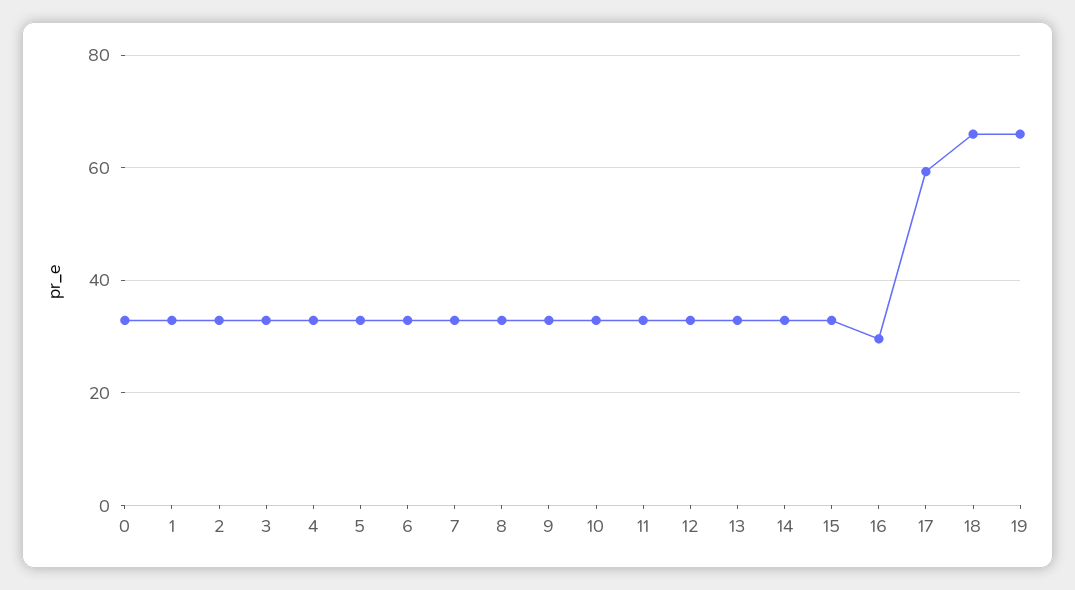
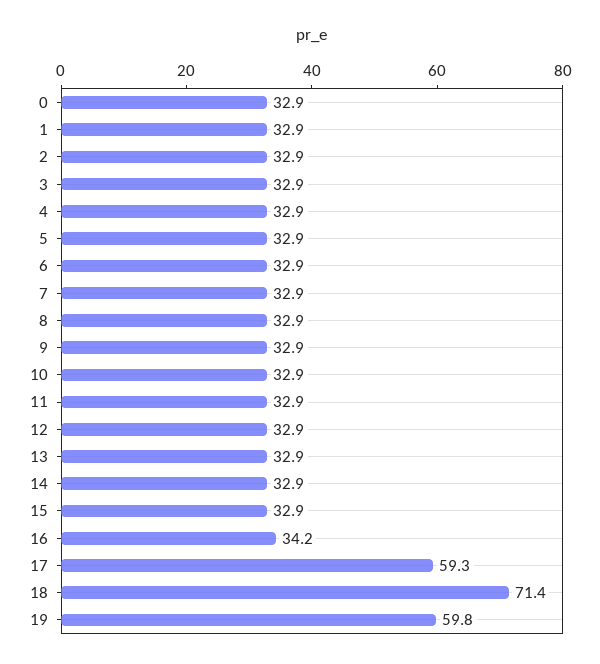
  {
    "0": 32.9,
    "1": 32.9,
    "2": 32.9,
    "3": 32.9,
    "4": 32.9,
    "5": 32.9,
    "6": 32.9,
    "7": 32.9,
    "8": 32.9,
    "9": 32.9,
    "10": 32.9,
    "11": 32.9,
    "12": 32.9,
    "13": 32.9,
    "14": 32.9,
    "15": 32.9,
-   "16": 30,
+   "16": 34.2,
    "17": 59.3,
-   "18": 66,
+   "18": 71.4,
-   "19": 66
+   "19": 59.8
  }

